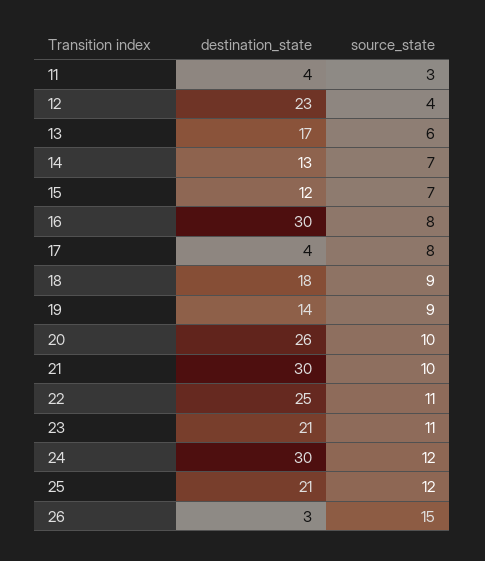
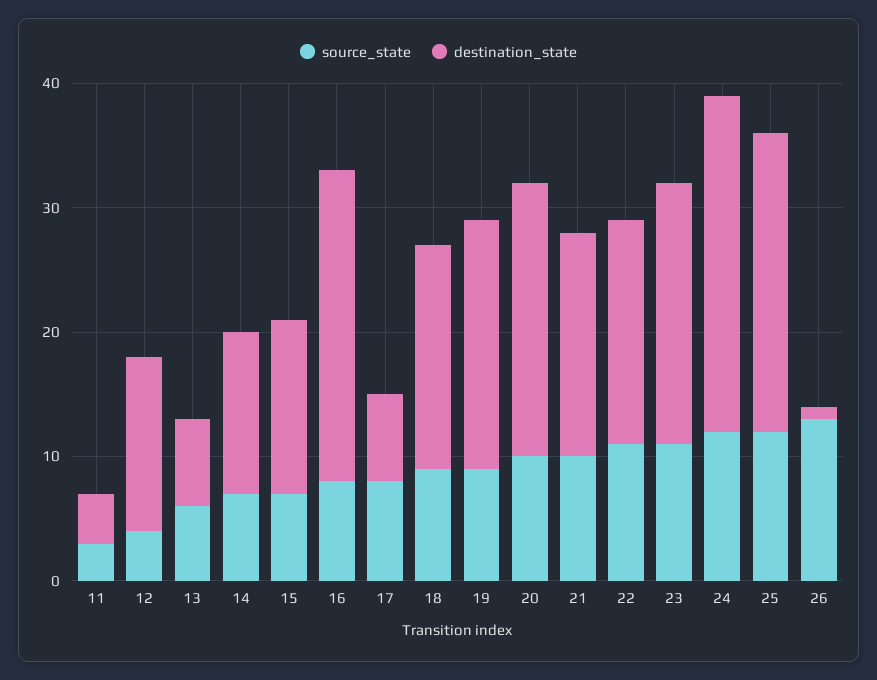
  {
    "destination_state": {
      "11": 4,
-     "12": 23,
+     "12": 14,
-     "13": 17,
+     "13": 7,
      "14": 13,
-     "15": 12,
+     "15": 14,
-     "16": 30,
+     "16": 25,
-     "17": 4,
+     "17": 7,
      "18": 18,
-     "19": 14,
+     "19": 20,
-     "20": 26,
+     "20": 22,
-     "21": 30,
+     "21": 18,
-     "22": 25,
+     "22": 18,
      "23": 21,
-     "24": 30,
+     "24": 27,
-     "25": 21,
+     "25": 24,
-     "26": 3
+     "26": 1
    },
    "source_state": {
      "11": 3,
      "12": 4,
      "13": 6,
      "14": 7,
      "15": 7,
      "16": 8,
      "17": 8,
      "18": 9,
      "19": 9,
      "20": 10,
      "21": 10,
      "22": 11,
      "23": 11,
      "24": 12,
      "25": 12,
-     "26": 15
+     "26": 13
    }
  }

